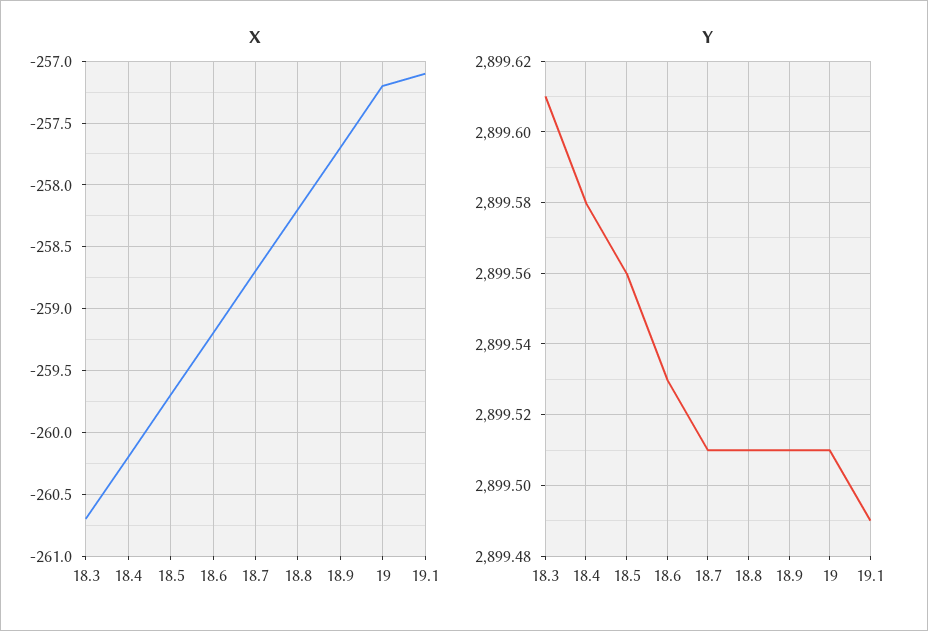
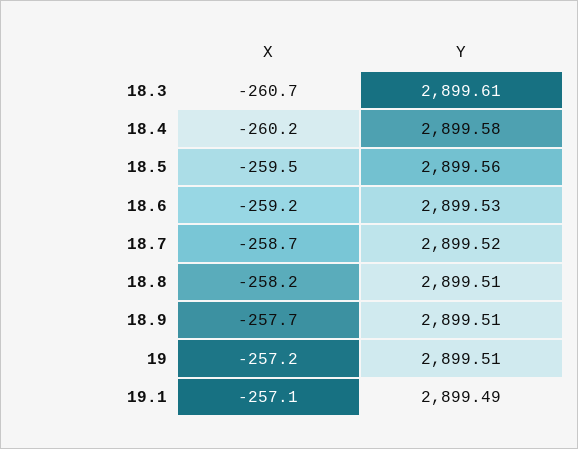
  {
    "X": {
      "18.3": -260.7,
      "18.4": -260.2,
-     "18.5": -259.7,
+     "18.5": -259.5,
      "18.6": -259.2,
      "18.7": -258.7,
      "18.8": -258.2,
      "18.9": -257.7,
      "19": -257.2,
      "19.1": -257.1
    },
    "Y": {
      "18.3": 2899.61,
      "18.4": 2899.58,
      "18.5": 2899.56,
      "18.6": 2899.53,
-     "18.7": 2899.51,
+     "18.7": 2899.52,
      "18.8": 2899.51,
      "18.9": 2899.51,
      "19": 2899.51,
      "19.1": 2899.49
    }
  }

